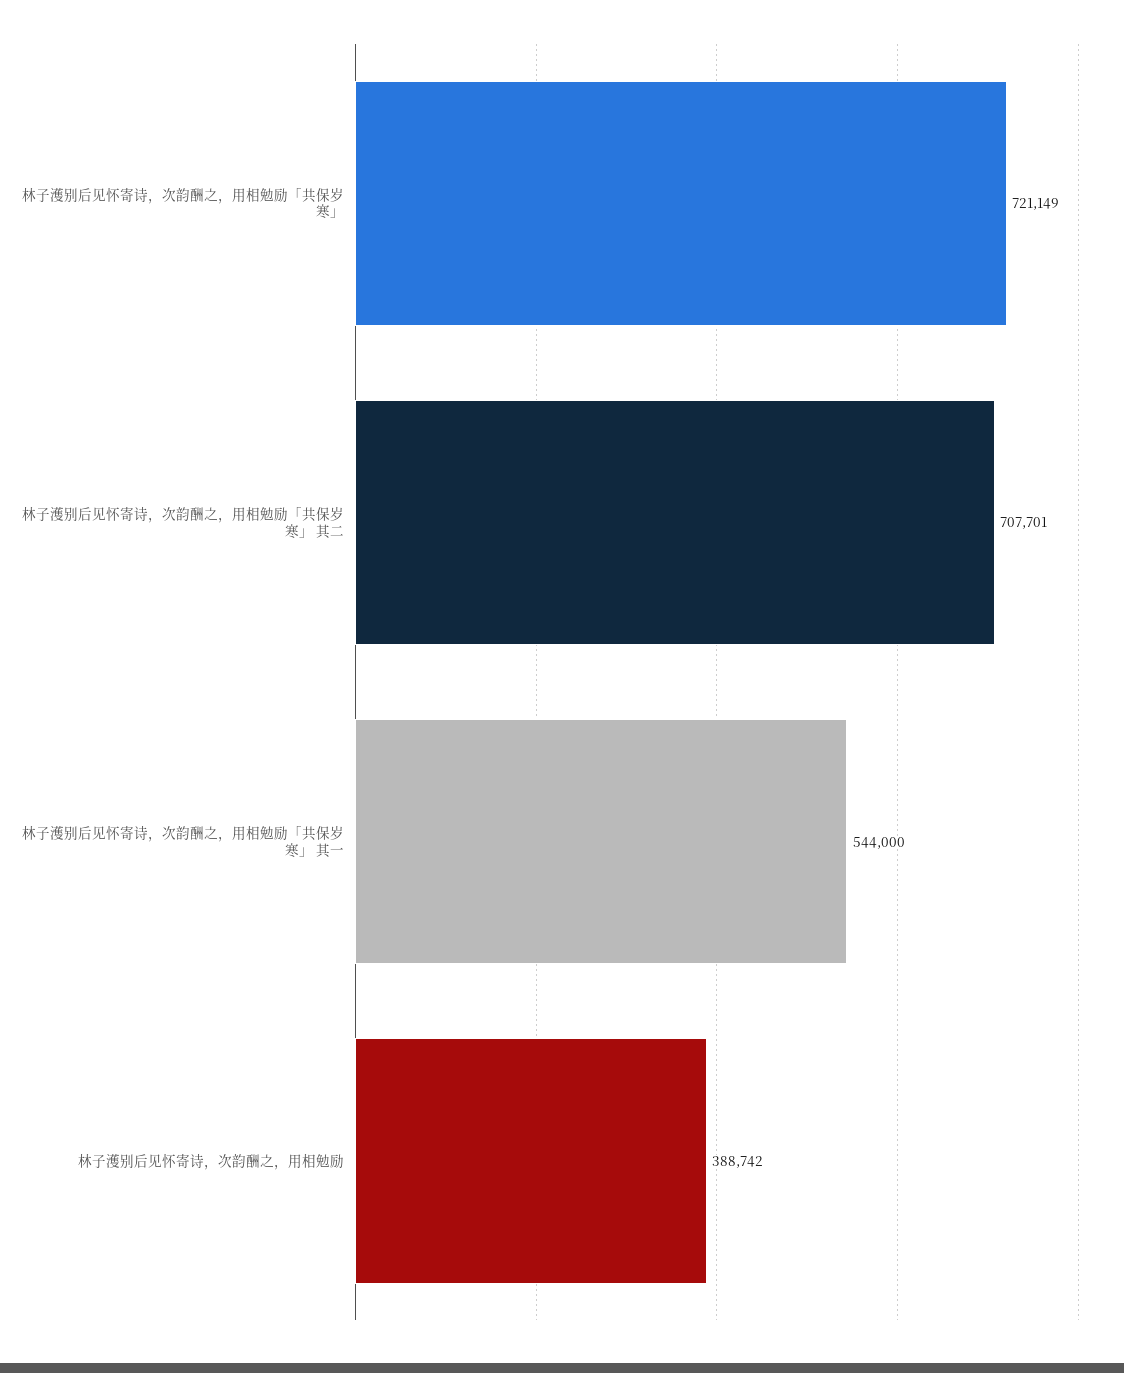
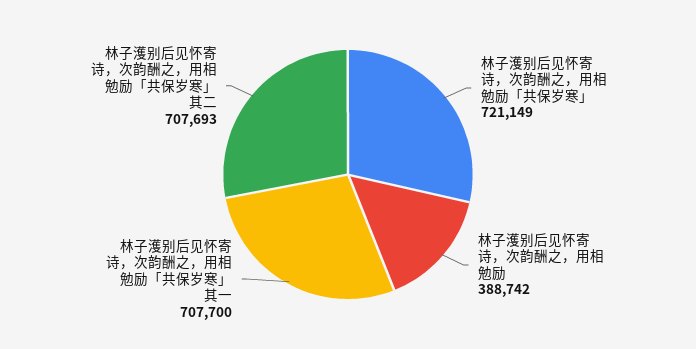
  {
    "林子濩别后见怀寄诗，次韵酬之，用相勉励「共保岁寒」": 721149,
-   "林子濩别后见怀寄诗，次韵酬之，用相勉励「共保岁寒」 其二": 707701,
+   "林子濩别后见怀寄诗，次韵酬之，用相勉励「共保岁寒」 其二": 707693,
-   "林子濩别后见怀寄诗，次韵酬之，用相勉励「共保岁寒」 其一": 544000,
+   "林子濩别后见怀寄诗，次韵酬之，用相勉励「共保岁寒」 其一": 707700,
    "林子濩别后见怀寄诗，次韵酬之，用相勉励": 388742
  }

